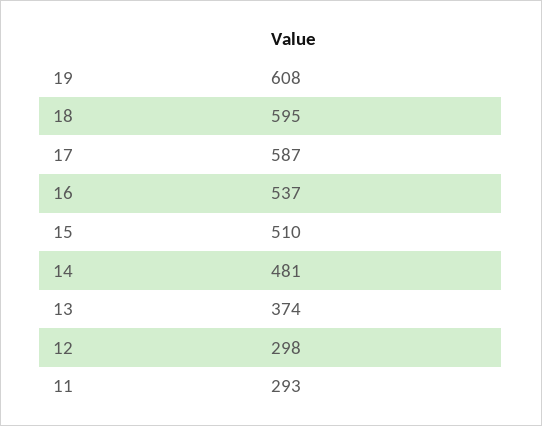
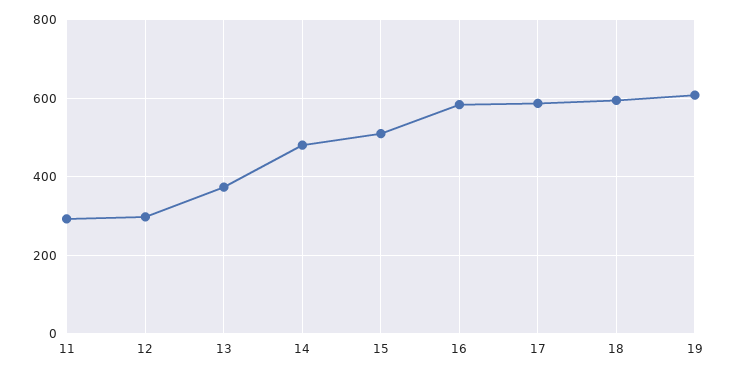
  {
    "19": 608,
    "18": 595,
    "17": 587,
-   "16": 537,
+   "16": 580,
    "15": 510,
    "14": 481,
    "13": 374,
    "12": 298,
    "11": 293
  }

